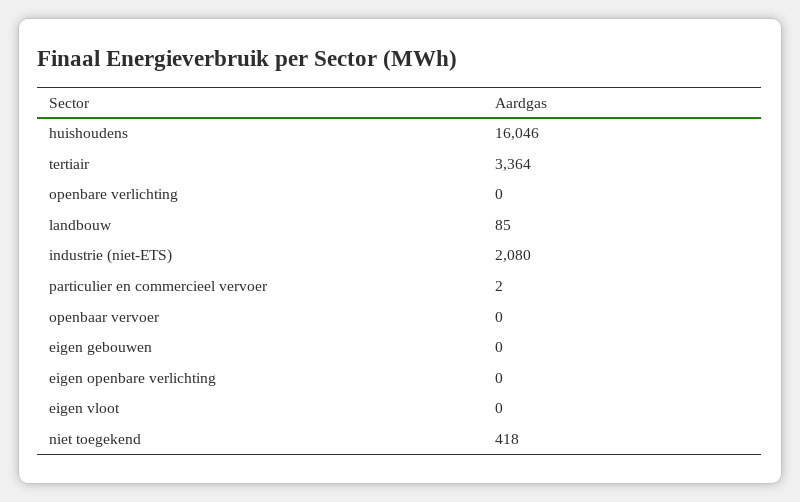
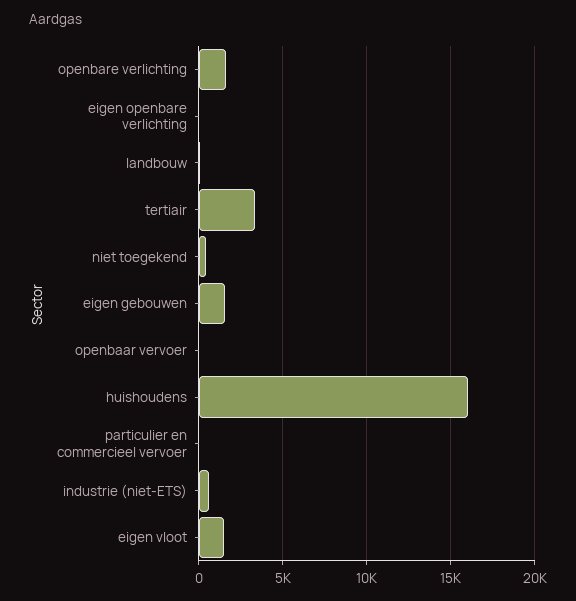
  {
    "huishoudens": 16046,
    "tertiair": 3364,
-   "openbare verlichting": 0,
+   "openbare verlichting": 1500,
    "landbouw": 85,
-   "industrie (niet-ETS)": 2080,
+   "industrie (niet-ETS)": 500,
    "particulier en commercieel vervoer": 2,
    "openbaar vervoer": 0,
-   "eigen gebouwen": 0,
+   "eigen gebouwen": 1500,
    "eigen openbare verlichting": 0,
-   "eigen vloot": 0,
+   "eigen vloot": 1500,
    "niet toegekend": 418
  }

